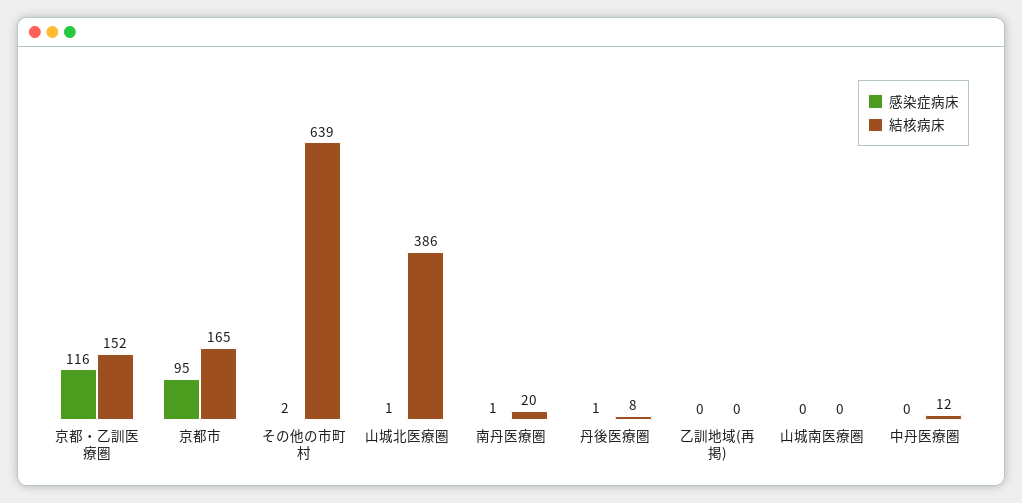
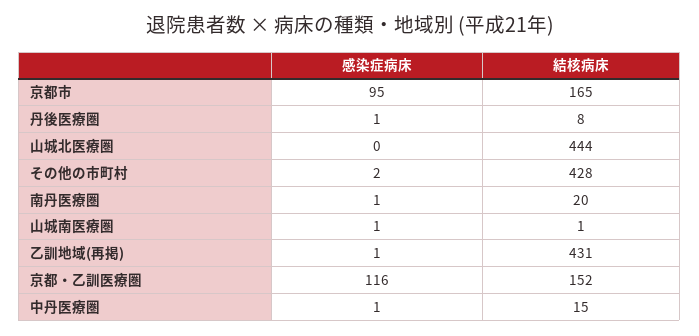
  {
    "感染症病床": {
      "京都・乙訓医療圏": 116,
      "京都市": 95,
      "その他の市町村": 2,
-     "山城北医療圏": 1,
+     "山城北医療圏": 0,
      "南丹医療圏": 1,
      "丹後医療圏": 1,
-     "乙訓地域(再掲)": 0,
+     "乙訓地域(再掲)": 1,
-     "山城南医療圏": 0,
+     "山城南医療圏": 1,
-     "中丹医療圏": 0
+     "中丹医療圏": 1
    },
    "結核病床": {
      "京都・乙訓医療圏": 152,
      "京都市": 165,
-     "その他の市町村": 639,
+     "その他の市町村": 428,
-     "山城北医療圏": 386,
+     "山城北医療圏": 444,
      "南丹医療圏": 20,
      "丹後医療圏": 8,
-     "乙訓地域(再掲)": 0,
+     "乙訓地域(再掲)": 431,
-     "山城南医療圏": 0,
+     "山城南医療圏": 1,
-     "中丹医療圏": 12
+     "中丹医療圏": 15
    }
  }

